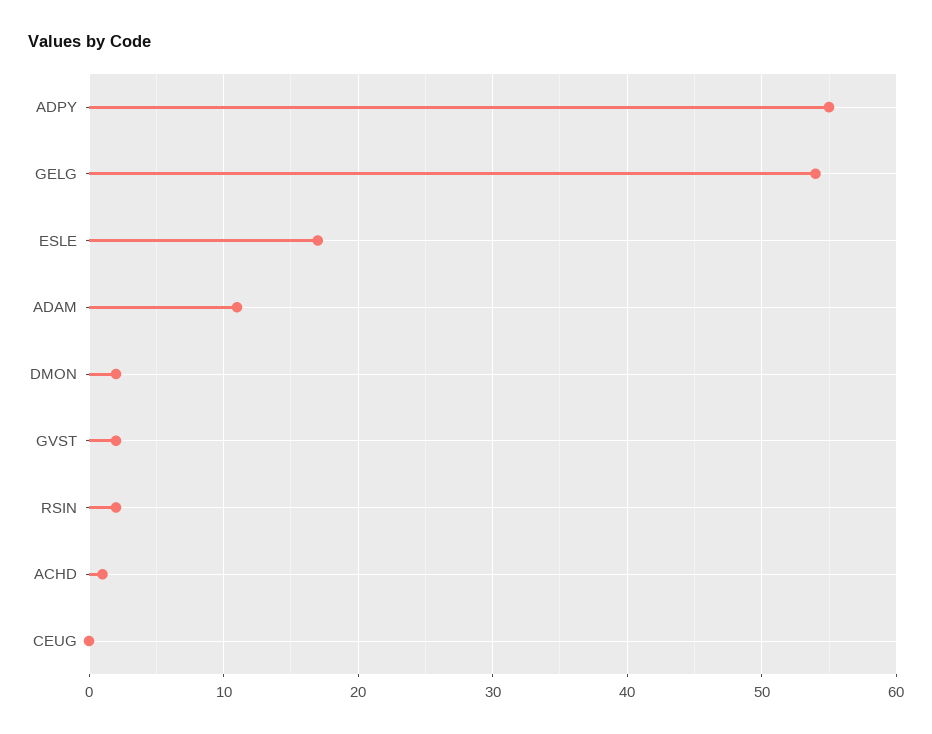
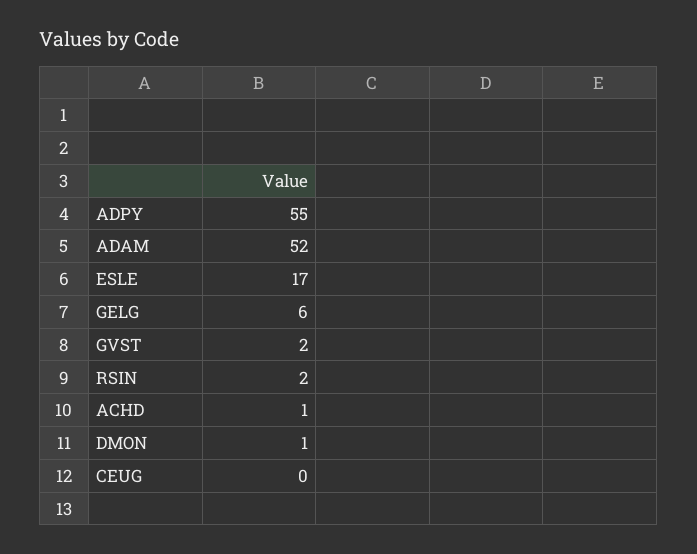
  {
    "ADPY": 55,
-   "GELG": 54,
+   "GELG": 6,
    "ESLE": 17,
-   "ADAM": 11,
+   "ADAM": 52,
-   "DMON": 2,
+   "DMON": 1,
    "GVST": 2,
    "RSIN": 2,
    "ACHD": 1,
    "CEUG": 0
  }

